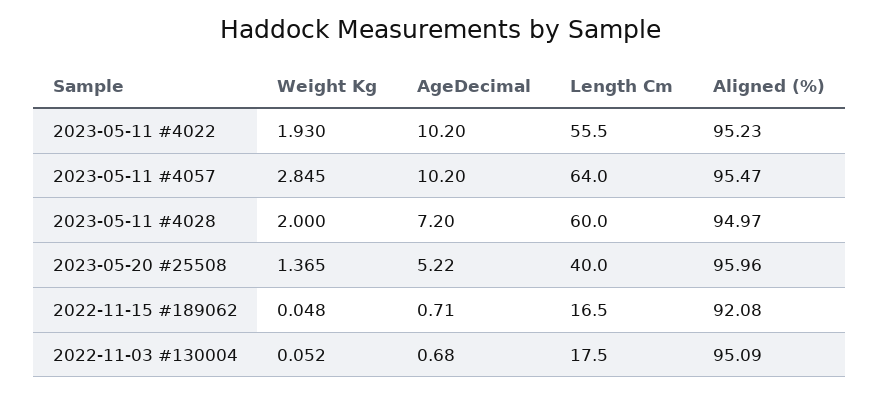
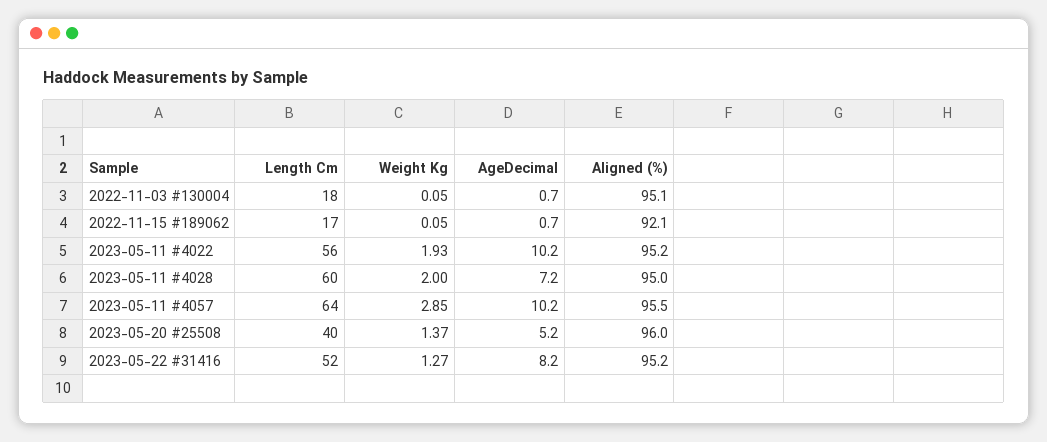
  {
    "Weight Kg": {
      "2023-05-11 #4022": 1.93,
      "2023-05-11 #4057": 2.845,
      "2023-05-11 #4028": 2,
      "2023-05-20 #25508": 1.365,
      "2022-11-15 #189062": 0.048,
-     "2022-11-03 #130004": 0.052
+     "2022-11-03 #130004": 0.052,
+     "2023-05-22 #31416": 1.27
    },
    "AgeDecimal": {
      "2023-05-11 #4022": 10.2,
      "2023-05-11 #4057": 10.2,
      "2023-05-11 #4028": 7.2,
      "2023-05-20 #25508": 5.22,
      "2022-11-15 #189062": 0.71,
-     "2022-11-03 #130004": 0.68
+     "2022-11-03 #130004": 0.68,
+     "2023-05-22 #31416": 8.2
    },
    "Length Cm": {
      "2023-05-11 #4022": 55.5,
      "2023-05-11 #4057": 64,
      "2023-05-11 #4028": 60,
      "2023-05-20 #25508": 40,
      "2022-11-15 #189062": 16.5,
-     "2022-11-03 #130004": 17.5
+     "2022-11-03 #130004": 17.5,
+     "2023-05-22 #31416": 52
    },
    "Aligned (%)": {
      "2023-05-11 #4022": 95.23,
      "2023-05-11 #4057": 95.47,
      "2023-05-11 #4028": 94.97,
      "2023-05-20 #25508": 95.96,
      "2022-11-15 #189062": 92.08,
-     "2022-11-03 #130004": 95.09
+     "2022-11-03 #130004": 95.09,
+     "2023-05-22 #31416": 95.2
    }
  }

